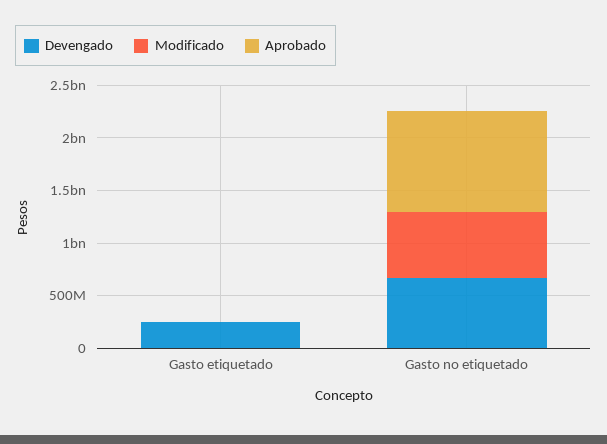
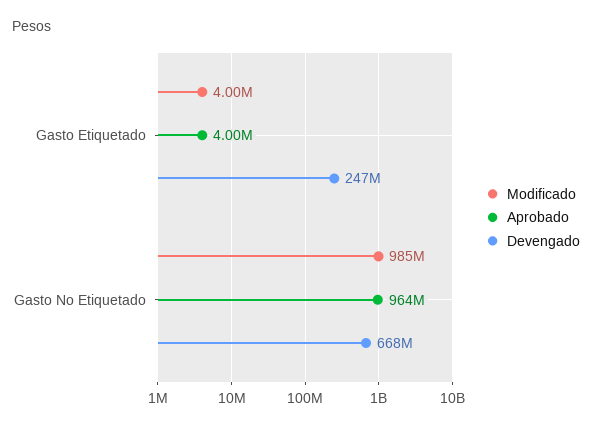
  {
    "Devengado": {
      "Gasto etiquetado": 247000000,
      "Gasto no etiquetado": 668000000
    },
    "Modificado": {
      "Gasto etiquetado": 4000000,
-     "Gasto no etiquetado": 600000000
+     "Gasto no etiquetado": 985000000
    },
    "Aprobado": {
      "Gasto etiquetado": 4000000,
      "Gasto no etiquetado": 964000000
    }
  }

